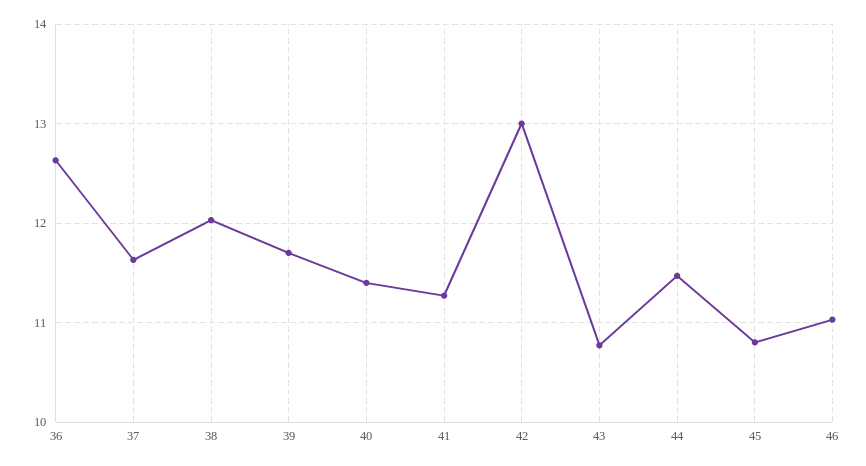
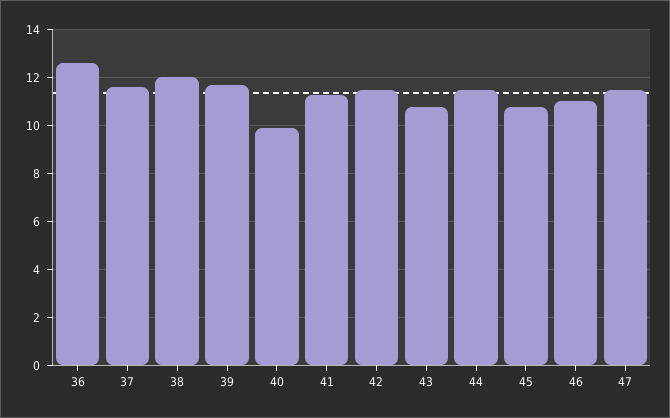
  {
    "36": 12.6,
    "37": 11.6,
    "38": 12,
    "39": 11.7,
-   "40": 11.4,
+   "40": 10,
    "41": 11.3,
-   "42": 13,
+   "42": 11.5,
    "43": 10.8,
    "44": 11.5,
    "45": 10.8,
-   "46": 11
+   "46": 11,
+   "47": 11.5
  }

